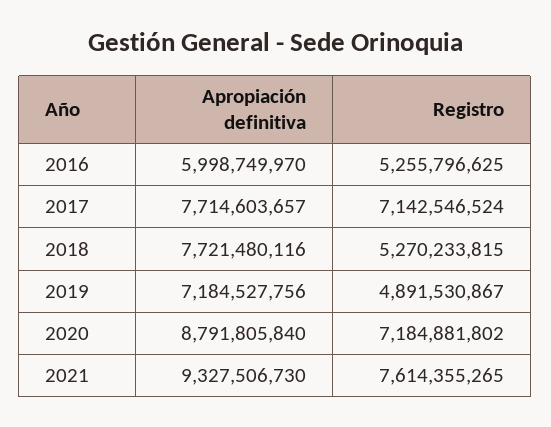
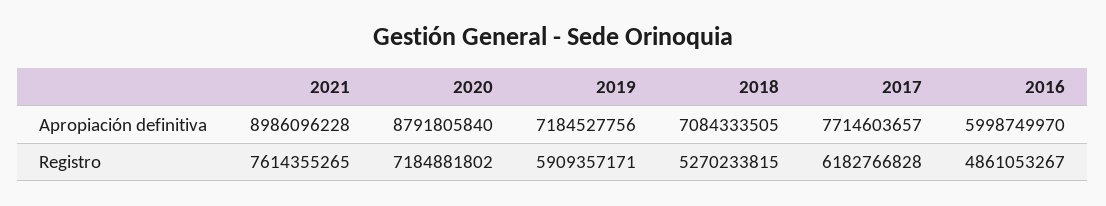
  {
    "Apropiación definitiva": {
      "2016": 5998749970,
      "2017": 7714603657,
-     "2018": 7721480116,
+     "2018": 7084333505,
      "2019": 7184527756,
      "2020": 8791805840,
-     "2021": 9327506730
+     "2021": 8986096228
    },
    "Registro": {
-     "2016": 5255796625,
+     "2016": 4861053267,
-     "2017": 7142546524,
+     "2017": 6182766828,
      "2018": 5270233815,
-     "2019": 4891530867,
+     "2019": 5909357171,
      "2020": 7184881802,
      "2021": 7614355265
    }
  }

